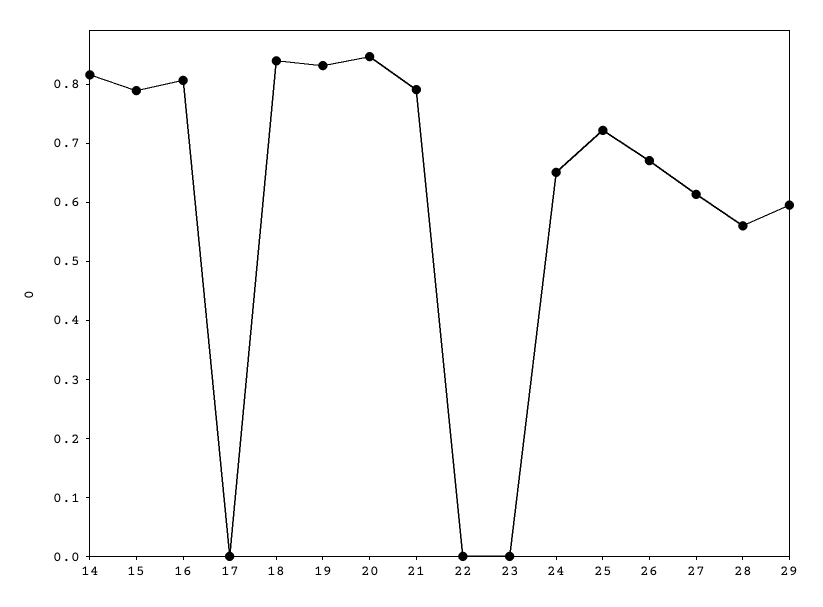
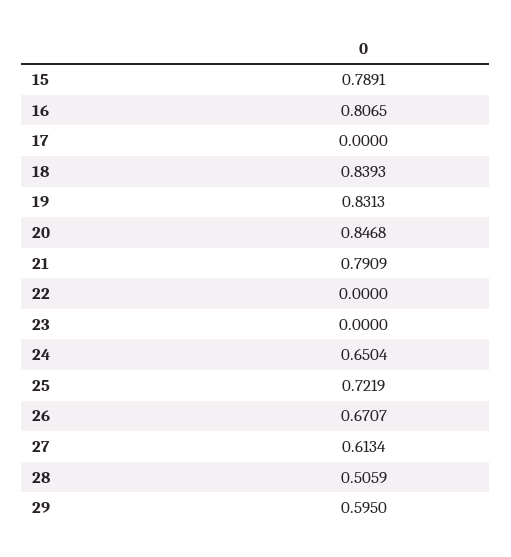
  {
-   "14": 0.82,
    "15": 0.7891,
    "16": 0.8065,
    "17": 0,
    "18": 0.8393,
    "19": 0.8313,
    "20": 0.8468,
    "21": 0.7909,
    "22": 0,
    "23": 0,
    "24": 0.6504,
    "25": 0.7219,
    "26": 0.6707,
    "27": 0.6134,
-   "28": 0.56,
+   "28": 0.5059,
    "29": 0.595
  }

